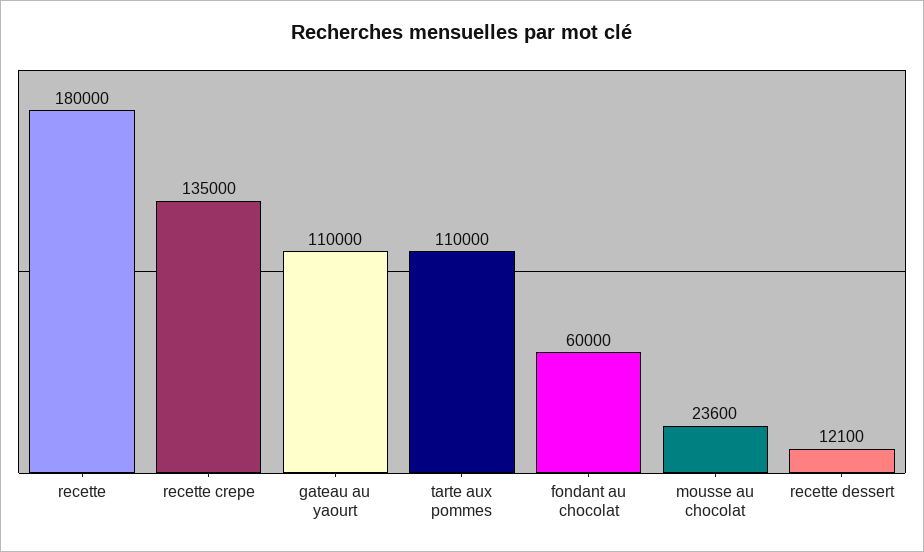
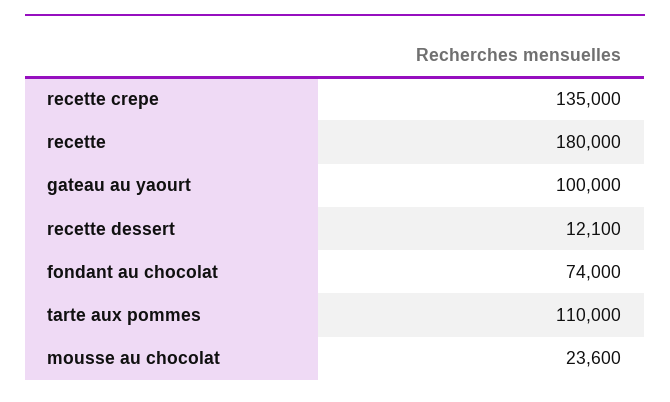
  {
    "recette": 180000,
    "recette crepe": 135000,
-   "gateau au yaourt": 110000,
+   "gateau au yaourt": 100000,
    "tarte aux pommes": 110000,
-   "fondant au chocolat": 60000,
+   "fondant au chocolat": 74000,
    "mousse au chocolat": 23600,
    "recette dessert": 12100
  }

